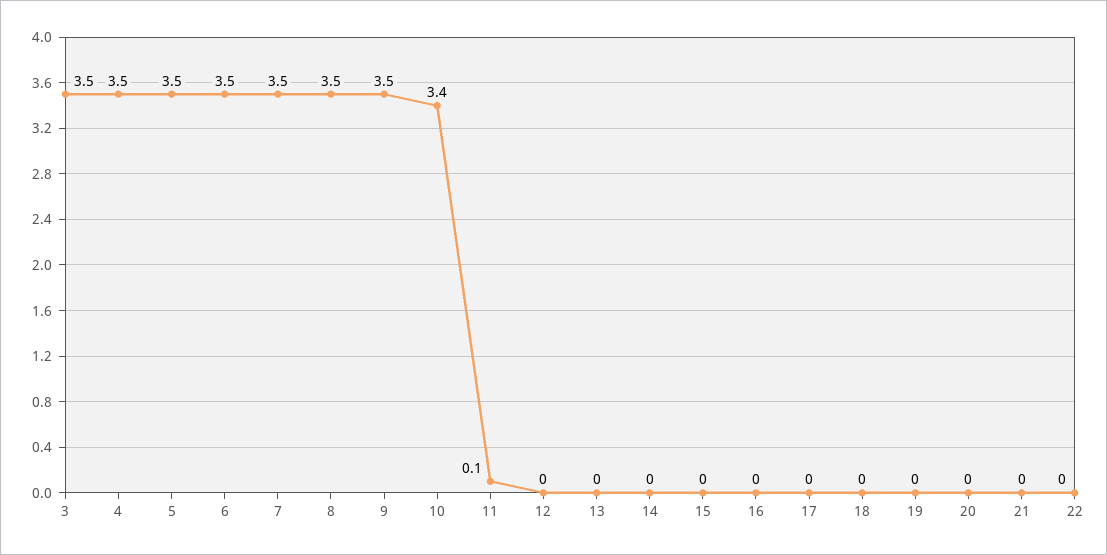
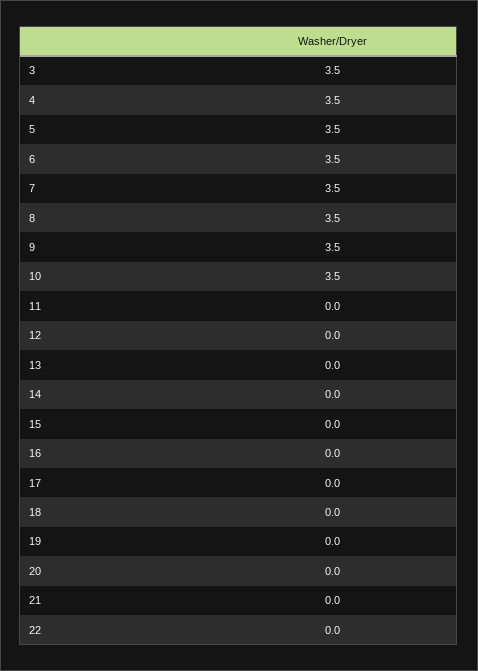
  {
    "3": 3.5,
    "4": 3.5,
    "5": 3.5,
    "6": 3.5,
    "7": 3.5,
    "8": 3.5,
    "9": 3.5,
-   "10": 3.4,
+   "10": 3.5,
-   "11": 0.1,
+   "11": 0,
    "12": 0,
    "13": 0,
    "14": 0,
    "15": 0,
    "16": 0,
    "17": 0,
    "18": 0,
    "19": 0,
    "20": 0,
    "21": 0,
    "22": 0
  }

